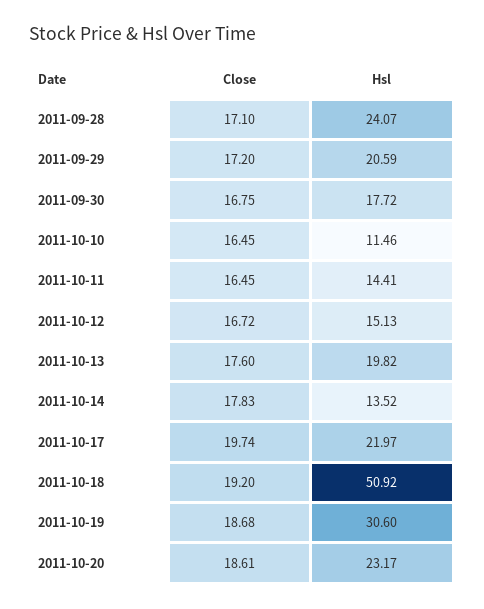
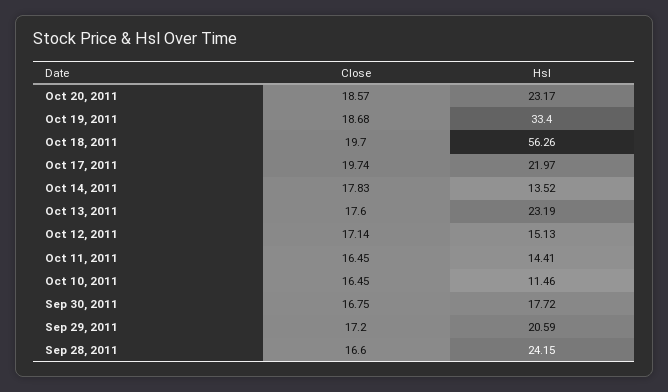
  {
    "Close": {
-     "2011-09-28": 17.1,
+     "2011-09-28": 16.6,
      "2011-09-29": 17.2,
      "2011-09-30": 16.75,
      "2011-10-10": 16.45,
      "2011-10-11": 16.45,
-     "2011-10-12": 16.72,
+     "2011-10-12": 17.14,
      "2011-10-13": 17.6,
      "2011-10-14": 17.83,
      "2011-10-17": 19.74,
-     "2011-10-18": 19.2,
+     "2011-10-18": 19.7,
      "2011-10-19": 18.68,
-     "2011-10-20": 18.61
+     "2011-10-20": 18.57
    },
    "Hsl": {
-     "2011-09-28": 24.07,
+     "2011-09-28": 24.15,
      "2011-09-29": 20.59,
      "2011-09-30": 17.72,
      "2011-10-10": 11.46,
      "2011-10-11": 14.41,
      "2011-10-12": 15.13,
-     "2011-10-13": 19.82,
+     "2011-10-13": 23.19,
      "2011-10-14": 13.52,
      "2011-10-17": 21.97,
-     "2011-10-18": 50.92,
+     "2011-10-18": 56.26,
-     "2011-10-19": 30.6,
+     "2011-10-19": 33.4,
      "2011-10-20": 23.17
    }
  }

